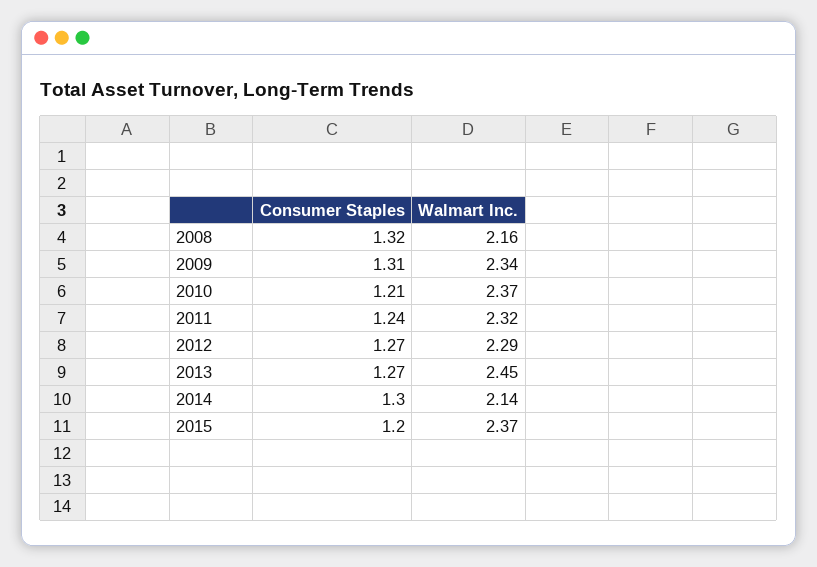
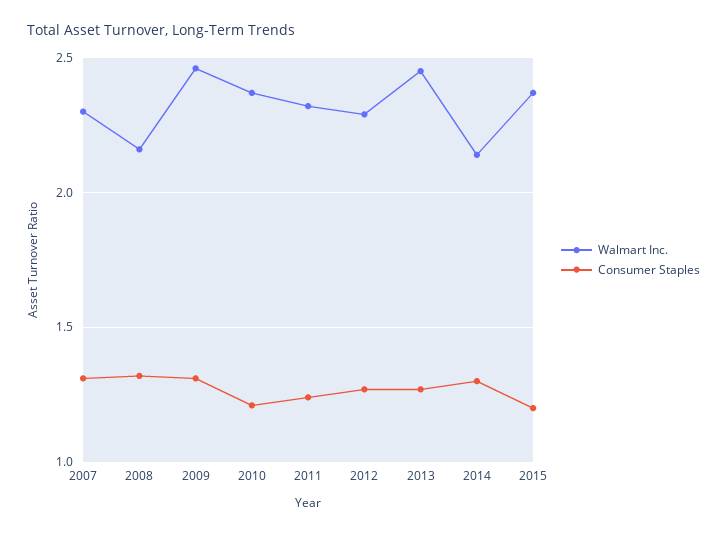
  {
    "Consumer Staples": {
      "2008": 1.32,
      "2009": 1.31,
      "2010": 1.21,
      "2011": 1.24,
      "2012": 1.27,
      "2013": 1.27,
      "2014": 1.3,
-     "2015": 1.2
+     "2015": 1.2,
+     "2007": 1.3
    },
    "Walmart Inc.": {
      "2008": 2.16,
-     "2009": 2.34,
+     "2009": 2.45,
      "2010": 2.37,
      "2011": 2.32,
      "2012": 2.29,
      "2013": 2.45,
      "2014": 2.14,
-     "2015": 2.37
+     "2015": 2.37,
+     "2007": 2.3
    }
  }

